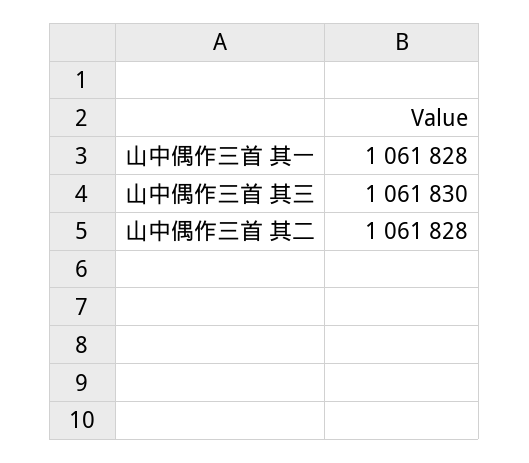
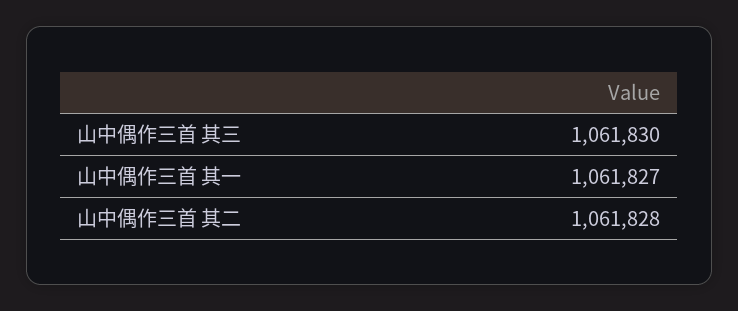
  {
-   "山中偶作三首 其一": 1061828,
+   "山中偶作三首 其一": 1061827,
    "山中偶作三首 其三": 1061830,
    "山中偶作三首 其二": 1061828
  }

